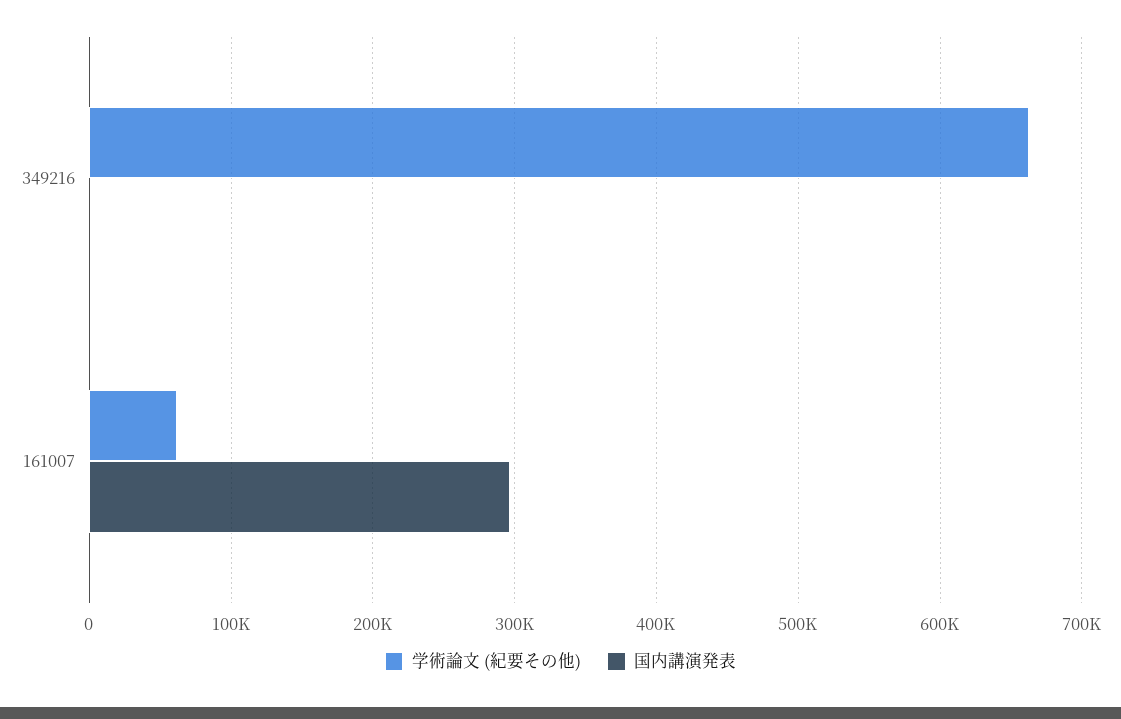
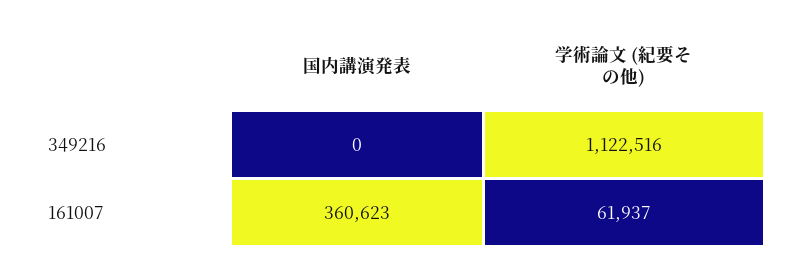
  {
    "学術論文 (紀要その他)": {
-     "349216": 660000,
+     "349216": 1122516,
      "161007": 61937
    },
    "国内講演発表": {
      "349216": 0,
-     "161007": 300000
+     "161007": 360623
    }
  }

